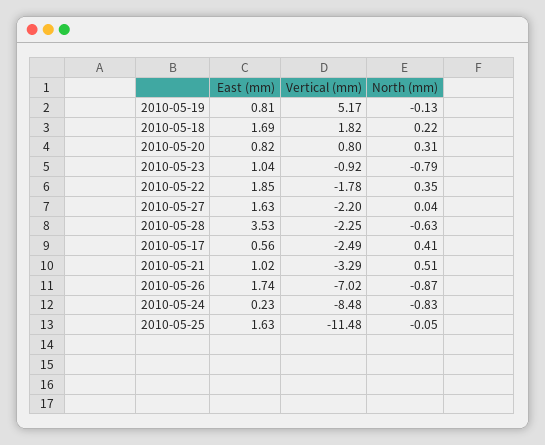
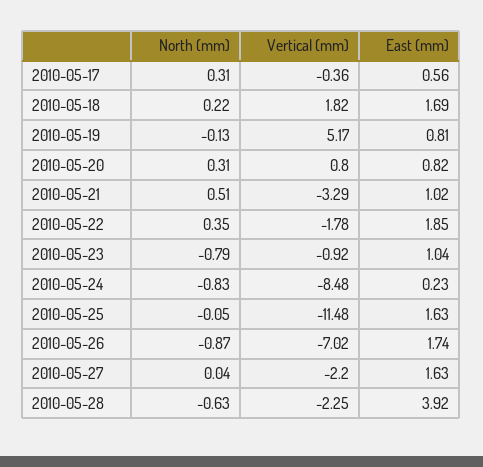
  {
    "East (mm)": {
      "2010-05-19": 0.81,
      "2010-05-18": 1.69,
      "2010-05-20": 0.82,
      "2010-05-23": 1.04,
      "2010-05-22": 1.85,
      "2010-05-27": 1.63,
-     "2010-05-28": 3.53,
+     "2010-05-28": 3.92,
      "2010-05-17": 0.56,
      "2010-05-21": 1.02,
      "2010-05-26": 1.74,
      "2010-05-24": 0.23,
      "2010-05-25": 1.63
    },
    "Vertical (mm)": {
      "2010-05-19": 5.17,
      "2010-05-18": 1.82,
      "2010-05-20": 0.8,
      "2010-05-23": -0.92,
      "2010-05-22": -1.78,
      "2010-05-27": -2.2,
      "2010-05-28": -2.25,
-     "2010-05-17": -2.49,
+     "2010-05-17": -0.36,
      "2010-05-21": -3.29,
      "2010-05-26": -7.02,
      "2010-05-24": -8.48,
      "2010-05-25": -11.48
    },
    "North (mm)": {
      "2010-05-19": -0.13,
      "2010-05-18": 0.22,
      "2010-05-20": 0.31,
      "2010-05-23": -0.79,
      "2010-05-22": 0.35,
      "2010-05-27": 0.04,
      "2010-05-28": -0.63,
-     "2010-05-17": 0.41,
+     "2010-05-17": 0.31,
      "2010-05-21": 0.51,
      "2010-05-26": -0.87,
      "2010-05-24": -0.83,
      "2010-05-25": -0.05
    }
  }

